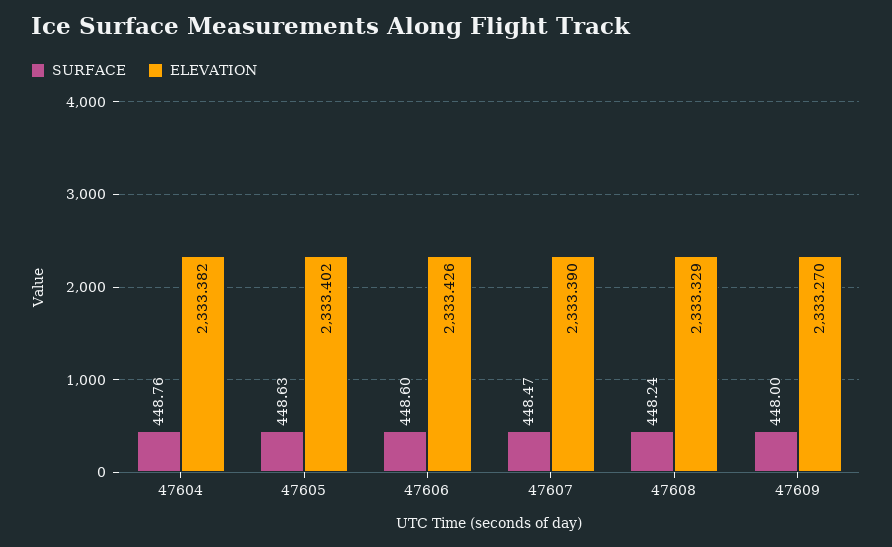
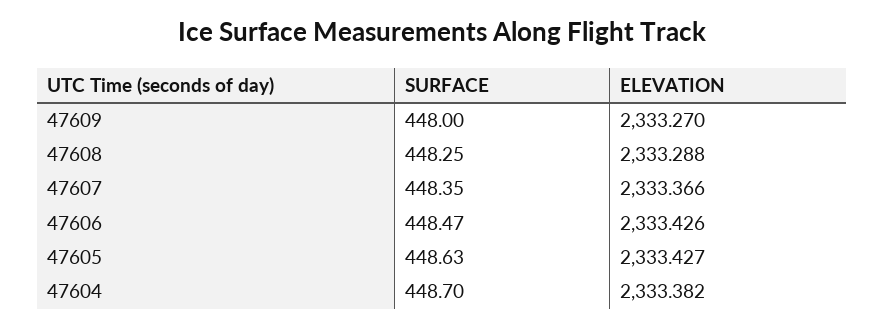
  {
    "SURFACE": {
-     "47604": 448.76,
+     "47604": 448.7,
      "47605": 448.63,
-     "47606": 448.6,
+     "47606": 448.47,
-     "47607": 448.47,
+     "47607": 448.35,
-     "47608": 448.24,
+     "47608": 448.25,
      "47609": 448
    },
    "ELEVATION": {
      "47604": 2333.382,
-     "47605": 2333.402,
+     "47605": 2333.427,
      "47606": 2333.426,
-     "47607": 2333.39,
+     "47607": 2333.366,
-     "47608": 2333.329,
+     "47608": 2333.288,
      "47609": 2333.27
    }
  }

